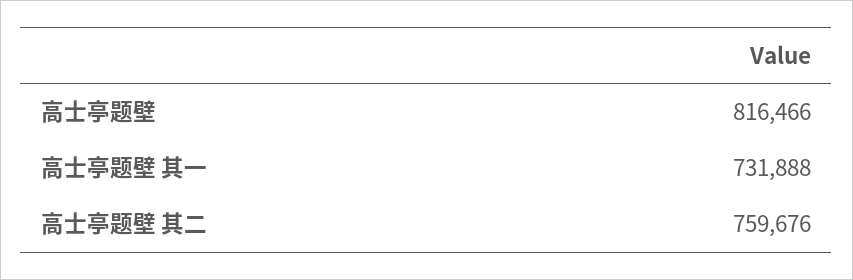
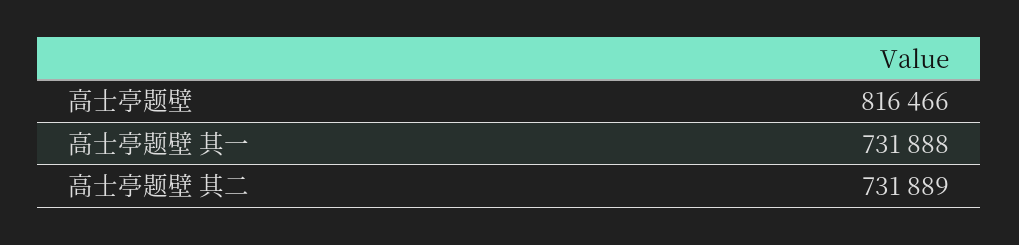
  {
    "高士亭题壁": 816466,
    "高士亭题壁 其一": 731888,
-   "高士亭题壁 其二": 759676
+   "高士亭题壁 其二": 731889
  }

